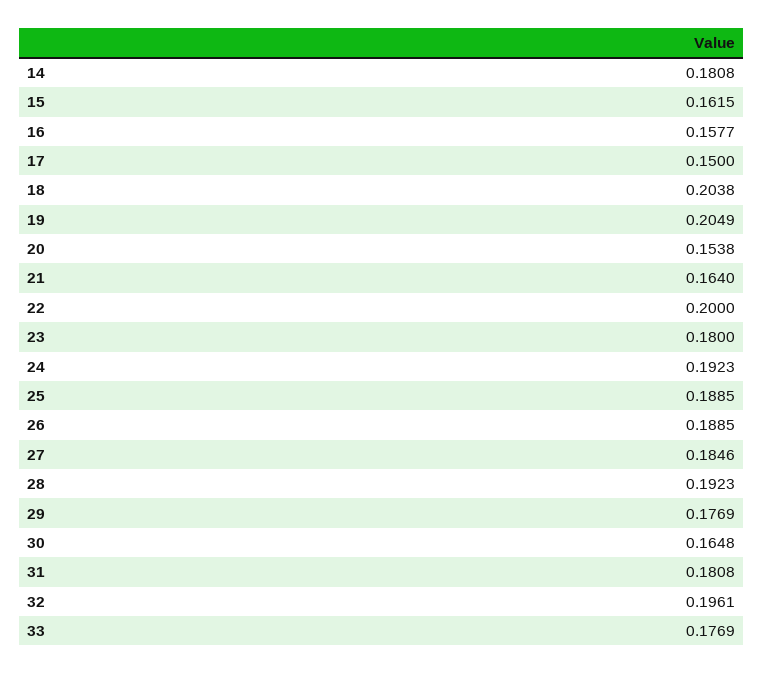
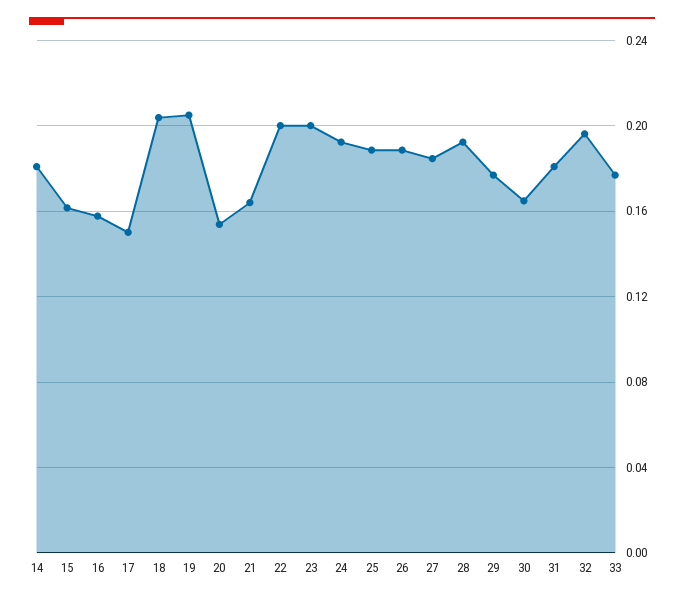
  {
    "14": 0.1808,
    "15": 0.1615,
    "16": 0.1577,
    "17": 0.15,
    "18": 0.2038,
    "19": 0.2049,
    "20": 0.1538,
    "21": 0.164,
    "22": 0.2,
-   "23": 0.18,
+   "23": 0.2,
    "24": 0.1923,
    "25": 0.1885,
    "26": 0.1885,
    "27": 0.1846,
    "28": 0.1923,
    "29": 0.1769,
    "30": 0.1648,
    "31": 0.1808,
    "32": 0.1961,
    "33": 0.1769
  }

